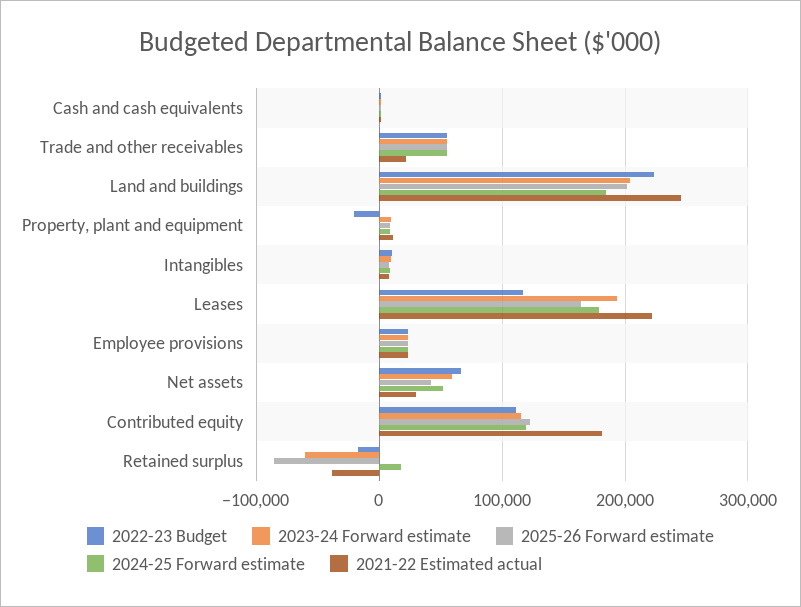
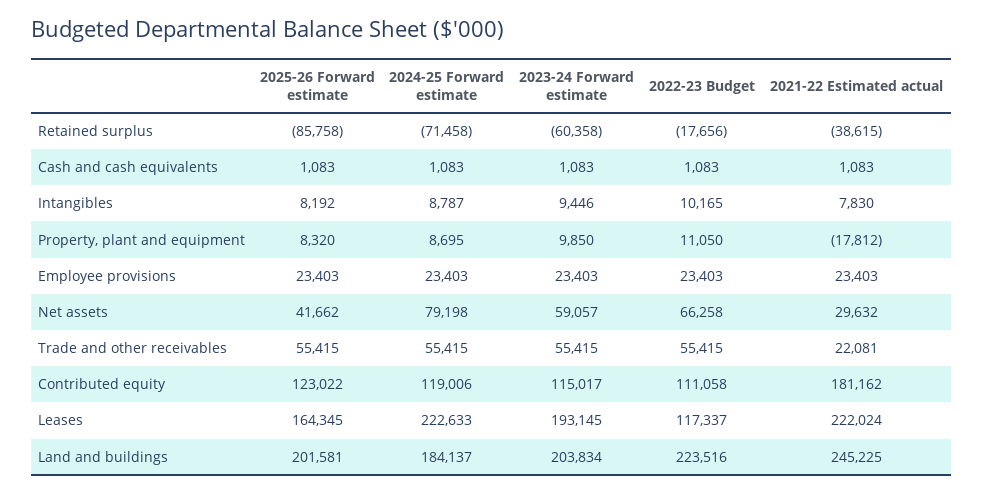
  {
    "2022-23 Budget": {
      "Cash and cash equivalents": 1083,
      "Trade and other receivables": 55415,
      "Land and buildings": 223516,
-     "Property, plant and equipment": -20000,
+     "Property, plant and equipment": 11050,
      "Intangibles": 10165,
      "Leases": 117337,
      "Employee provisions": 23403,
      "Net assets": 66258,
      "Contributed equity": 111058,
      "Retained surplus": -17656
    },
    "2023-24 Forward estimate": {
      "Cash and cash equivalents": 1083,
      "Trade and other receivables": 55415,
      "Land and buildings": 203834,
      "Property, plant and equipment": 9850,
      "Intangibles": 9446,
      "Leases": 193145,
      "Employee provisions": 23403,
      "Net assets": 59057,
      "Contributed equity": 115017,
      "Retained surplus": -60358
    },
    "2025-26 Forward estimate": {
      "Cash and cash equivalents": 1083,
      "Trade and other receivables": 55415,
      "Land and buildings": 201581,
      "Property, plant and equipment": 8320,
      "Intangibles": 8192,
      "Leases": 164345,
      "Employee provisions": 23403,
      "Net assets": 41662,
      "Contributed equity": 123022,
      "Retained surplus": -85758
    },
    "2024-25 Forward estimate": {
      "Cash and cash equivalents": 1083,
      "Trade and other receivables": 55415,
      "Land and buildings": 184137,
      "Property, plant and equipment": 8695,
      "Intangibles": 8787,
-     "Leases": 180000,
+     "Leases": 222633,
      "Employee provisions": 23403,
-     "Net assets": 50000,
+     "Net assets": 79198,
      "Contributed equity": 119006,
-     "Retained surplus": 20000
+     "Retained surplus": -71458
    },
    "2021-22 Estimated actual": {
      "Cash and cash equivalents": 1083,
      "Trade and other receivables": 22081,
      "Land and buildings": 245225,
-     "Property, plant and equipment": 10000,
+     "Property, plant and equipment": -17812,
      "Intangibles": 7830,
      "Leases": 222024,
      "Employee provisions": 23403,
      "Net assets": 29632,
      "Contributed equity": 181162,
      "Retained surplus": -38615
    }
  }

